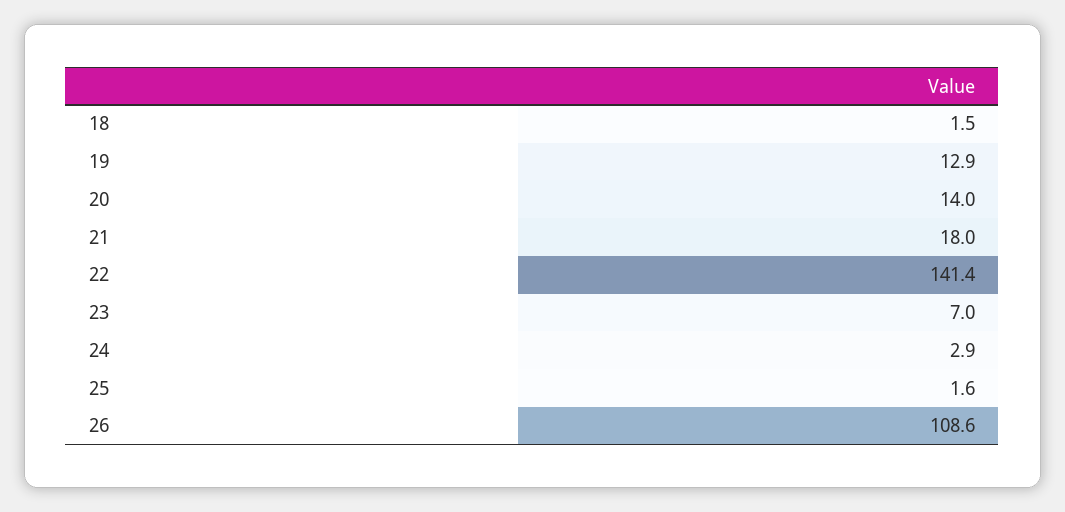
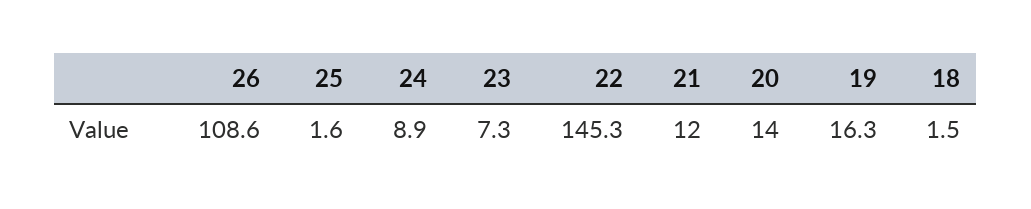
  {
    "18": 1.5,
-   "19": 12.9,
+   "19": 16.3,
    "20": 14,
-   "21": 18,
+   "21": 12,
-   "22": 141.4,
+   "22": 145.3,
-   "23": 7,
+   "23": 7.3,
-   "24": 2.9,
+   "24": 8.9,
    "25": 1.6,
    "26": 108.6
  }

